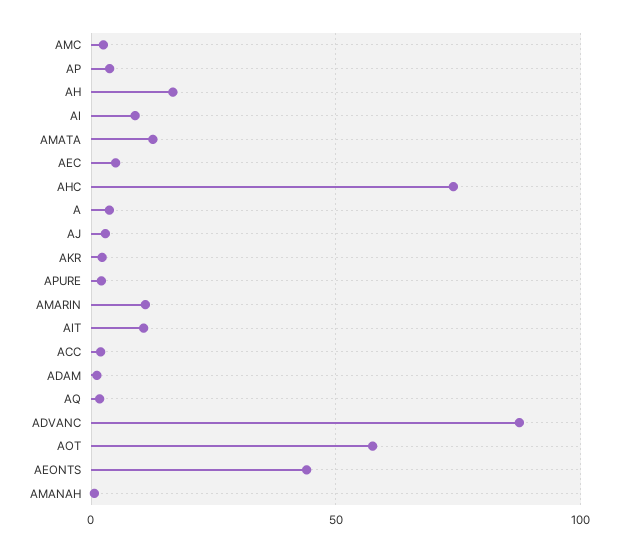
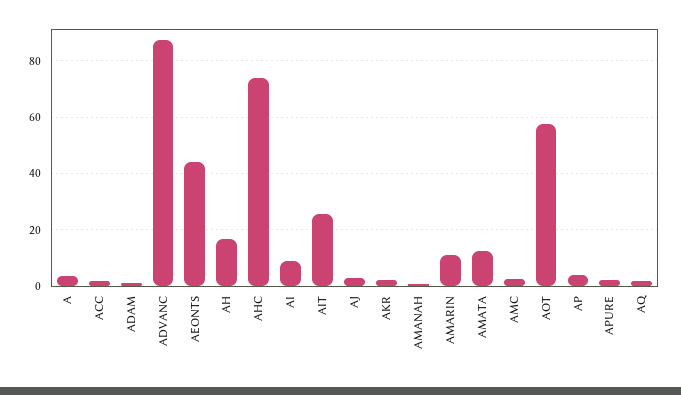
  {
    "AMC": 2.5,
    "AP": 5,
    "AH": 17.5,
    "AI": 10,
    "AMATA": 12.5,
-   "AEC": 5,
    "AHC": 75,
    "A": 2.5,
    "AJ": 2.5,
    "AKR": 2.5,
    "APURE": 2.5,
    "AMARIN": 10,
-   "AIT": 10,
+   "AIT": 25,
    "ACC": 2.5,
    "ADAM": 0,
    "AQ": 2.5,
    "ADVANC": 87.5,
    "AOT": 57.5,
    "AEONTS": 45,
    "AMANAH": 0
  }

